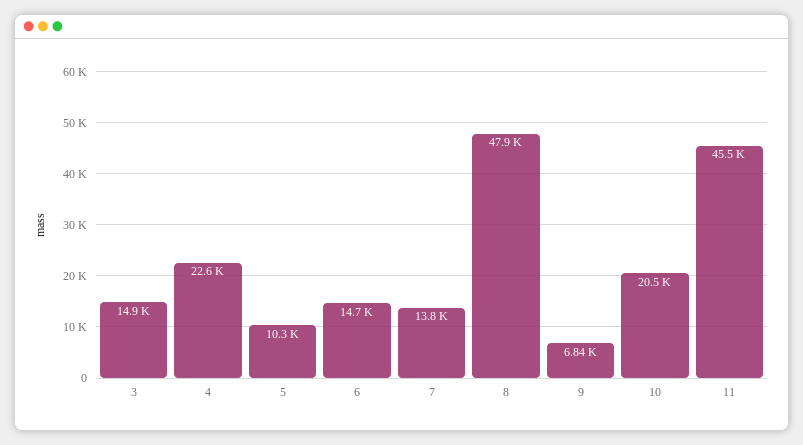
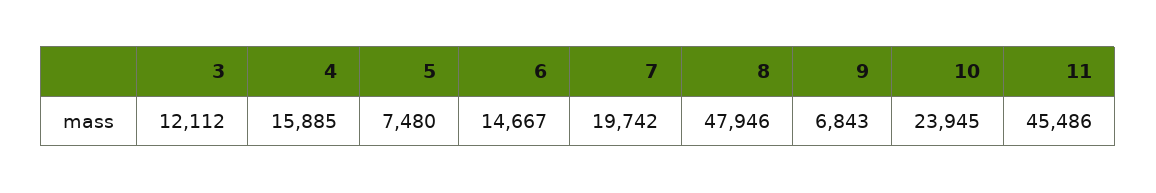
  {
-   "3": 14900,
+   "3": 12112,
-   "4": 22600,
+   "4": 15885,
-   "5": 10300,
+   "5": 7480,
    "6": 14667,
-   "7": 13800,
+   "7": 19742,
    "8": 47946,
    "9": 6843,
-   "10": 20500,
+   "10": 23945,
    "11": 45486
  }

